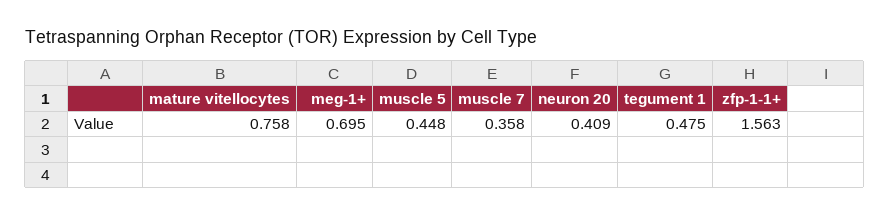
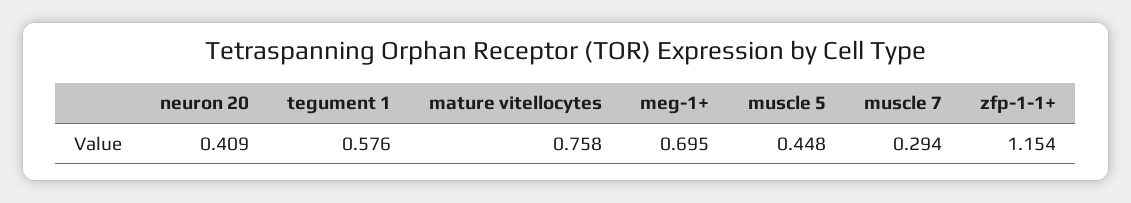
  {
    "mature vitellocytes": 0.758,
    "meg-1+": 0.695,
    "muscle 5": 0.448,
-   "muscle 7": 0.358,
+   "muscle 7": 0.294,
    "neuron 20": 0.409,
-   "tegument 1": 0.475,
+   "tegument 1": 0.576,
-   "zfp-1-1+": 1.563
+   "zfp-1-1+": 1.154
  }

